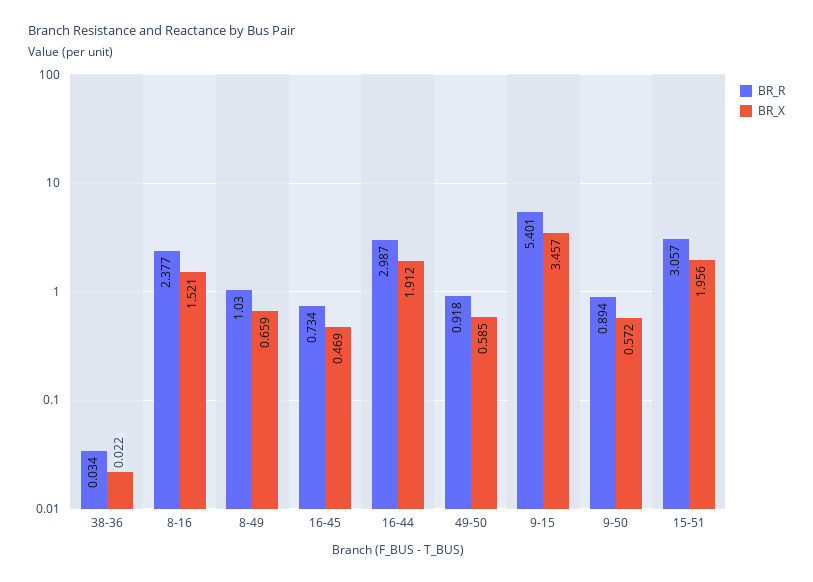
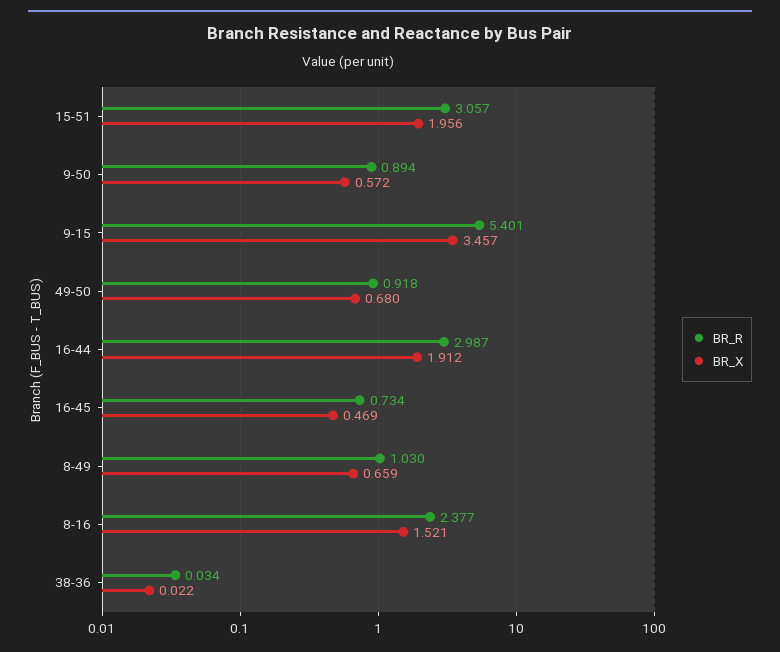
  {
    "BR_R": {
      "38-36": 0.034,
      "8-16": 2.377,
      "8-49": 1.03,
      "16-45": 0.734,
      "16-44": 2.987,
      "49-50": 0.918,
      "9-15": 5.401,
      "9-50": 0.894,
      "15-51": 3.057
    },
    "BR_X": {
      "38-36": 0.022,
      "8-16": 1.521,
      "8-49": 0.659,
      "16-45": 0.469,
      "16-44": 1.912,
-     "49-50": 0.585,
+     "49-50": 0.68,
      "9-15": 3.457,
      "9-50": 0.572,
      "15-51": 1.956
    }
  }

